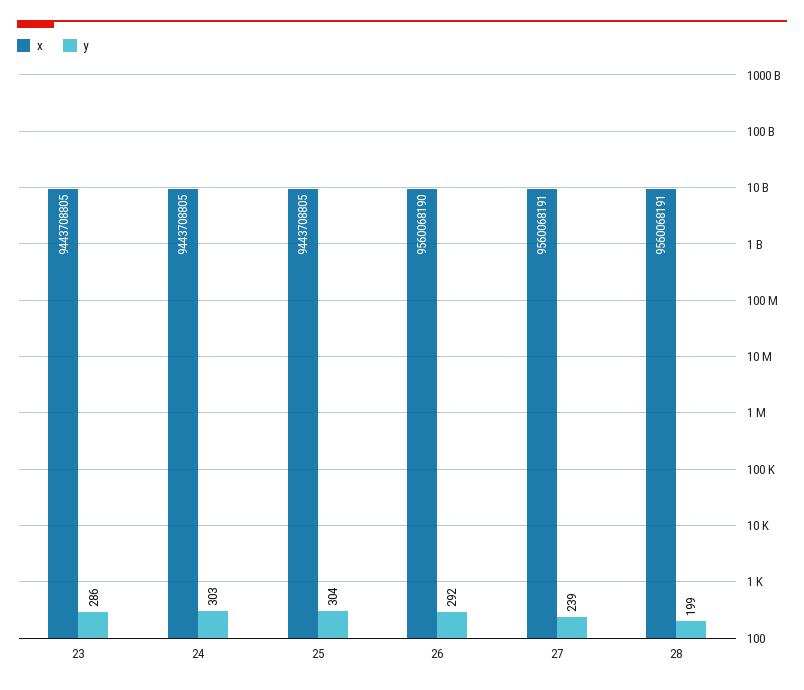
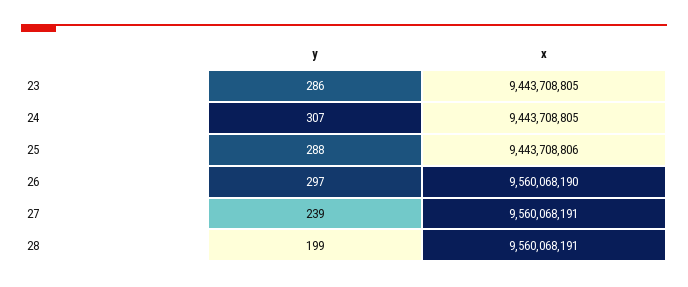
  {
    "x": {
      "23": 9443708805,
      "24": 9443708805,
-     "25": 9443708805,
+     "25": 9443708806,
      "26": 9560068190,
      "27": 9560068191,
      "28": 9560068191
    },
    "y": {
      "23": 286,
-     "24": 303,
+     "24": 307,
-     "25": 304,
+     "25": 288,
-     "26": 292,
+     "26": 297,
      "27": 239,
      "28": 199
    }
  }

